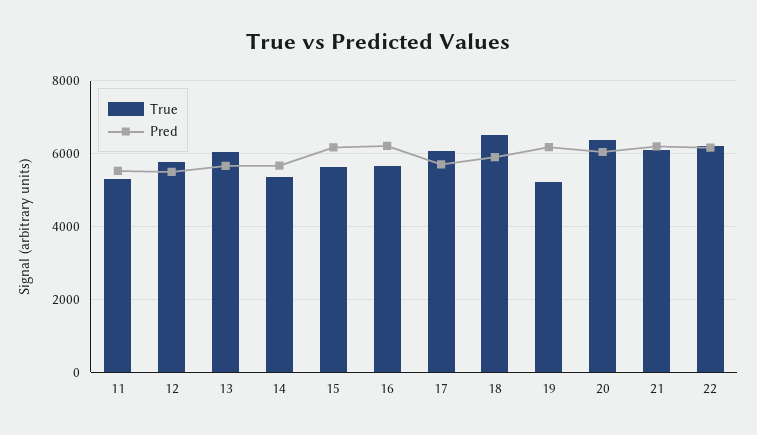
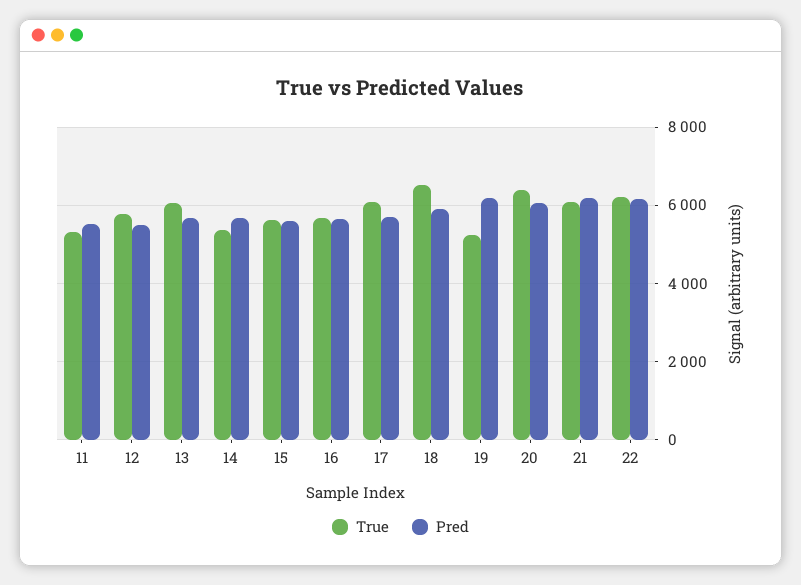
  {
    "True": {
      "11": 5400,
      "12": 5800,
      "13": 6000,
      "14": 5400,
      "15": 5600,
      "16": 5600,
      "17": 6000,
      "18": 6600,
      "19": 5200,
      "20": 6400,
      "21": 6000,
      "22": 6200
    },
    "Pred": {
      "11": 5600,
      "12": 5400,
      "13": 5600,
      "14": 5600,
-     "15": 6200,
+     "15": 5600,
-     "16": 6200,
+     "16": 5600,
      "17": 5800,
      "18": 6000,
      "19": 6200,
      "20": 6000,
      "21": 6200,
      "22": 6200
    }
  }

